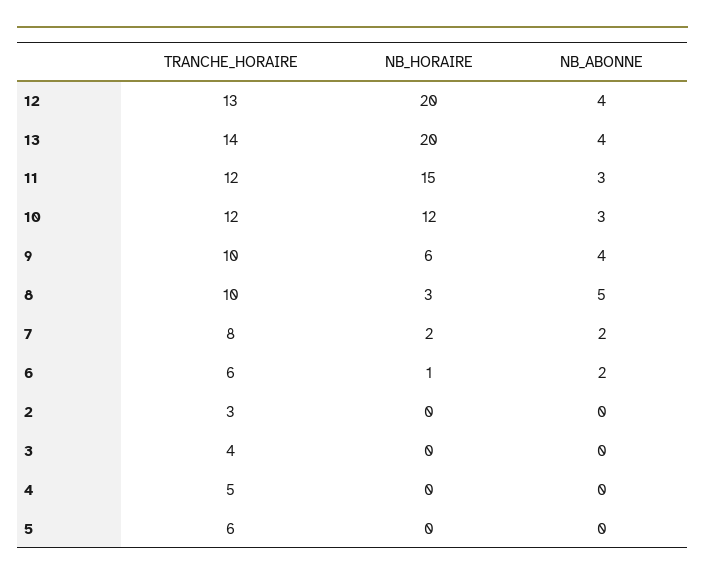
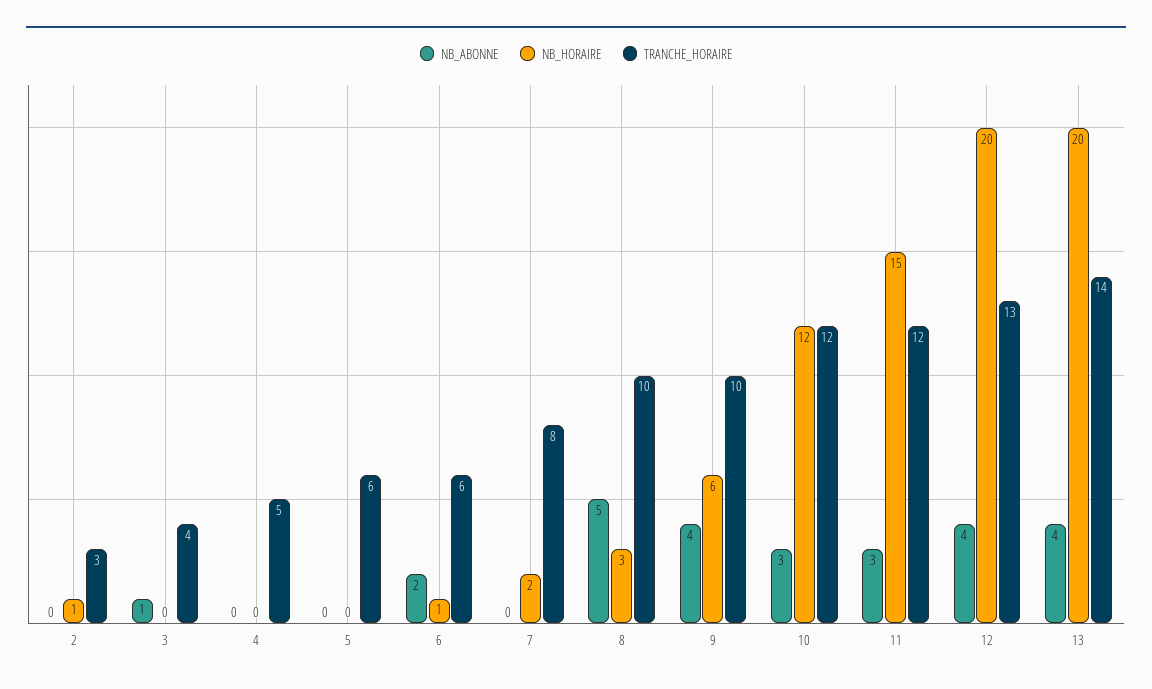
  {
    "TRANCHE_HORAIRE": {
      "12": 13,
      "13": 14,
      "11": 12,
      "10": 12,
      "9": 10,
      "8": 10,
      "7": 8,
      "6": 6,
      "2": 3,
      "3": 4,
      "4": 5,
      "5": 6
    },
    "NB_HORAIRE": {
      "12": 20,
      "13": 20,
      "11": 15,
      "10": 12,
      "9": 6,
      "8": 3,
      "7": 2,
      "6": 1,
-     "2": 0,
+     "2": 1,
      "3": 0,
      "4": 0,
      "5": 0
    },
    "NB_ABONNE": {
      "12": 4,
      "13": 4,
      "11": 3,
      "10": 3,
      "9": 4,
      "8": 5,
-     "7": 2,
+     "7": 0,
      "6": 2,
      "2": 0,
-     "3": 0,
+     "3": 1,
      "4": 0,
      "5": 0
    }
  }

